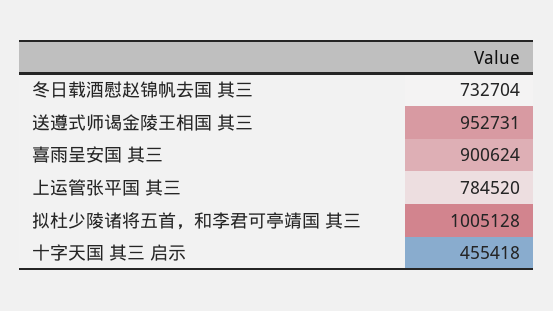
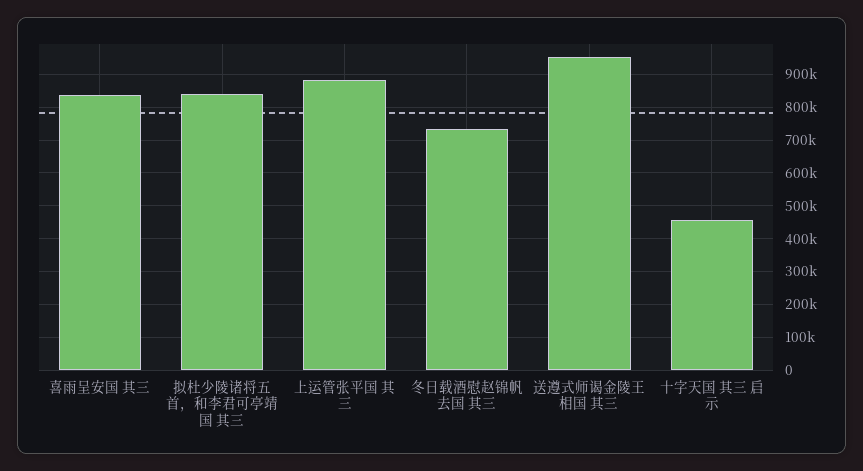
  {
    "冬日载酒慰赵锦帆去国 其三": 732704,
    "送遵式师谒金陵王相国 其三": 952731,
-   "喜雨呈安国 其三": 900624,
+   "喜雨呈安国 其三": 840000,
-   "上运管张平国 其三": 784520,
+   "上运管张平国 其三": 880000,
-   "拟杜少陵诸将五首，和李君可亭靖国 其三": 1005128,
+   "拟杜少陵诸将五首，和李君可亭靖国 其三": 840000,
    "十字天国 其三 启示": 455418
  }

